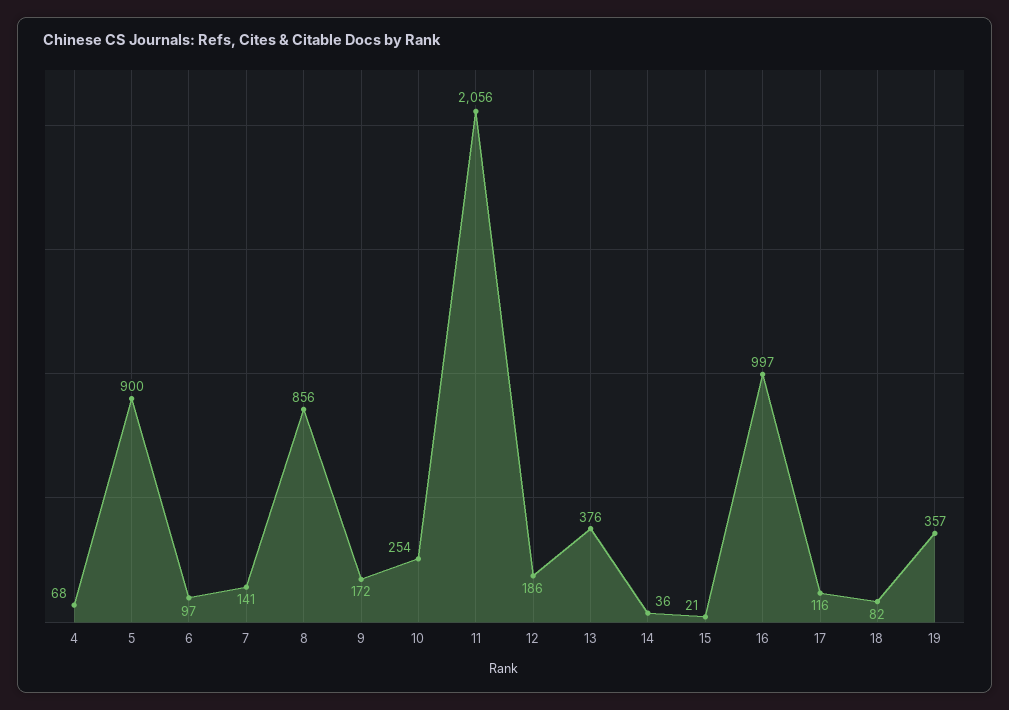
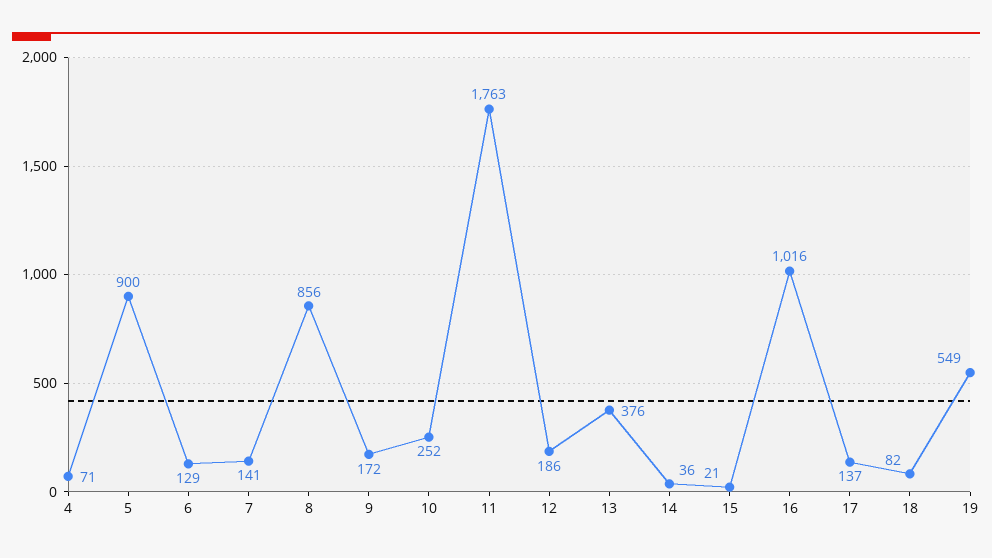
  {
-   "4": 68,
+   "4": 71,
    "5": 900,
-   "6": 97,
+   "6": 129,
    "7": 141,
    "8": 856,
    "9": 172,
-   "10": 254,
+   "10": 252,
-   "11": 2056,
+   "11": 1763,
    "12": 186,
    "13": 376,
    "14": 36,
    "15": 21,
-   "16": 997,
+   "16": 1016,
-   "17": 116,
+   "17": 137,
    "18": 82,
-   "19": 357
+   "19": 549
  }

